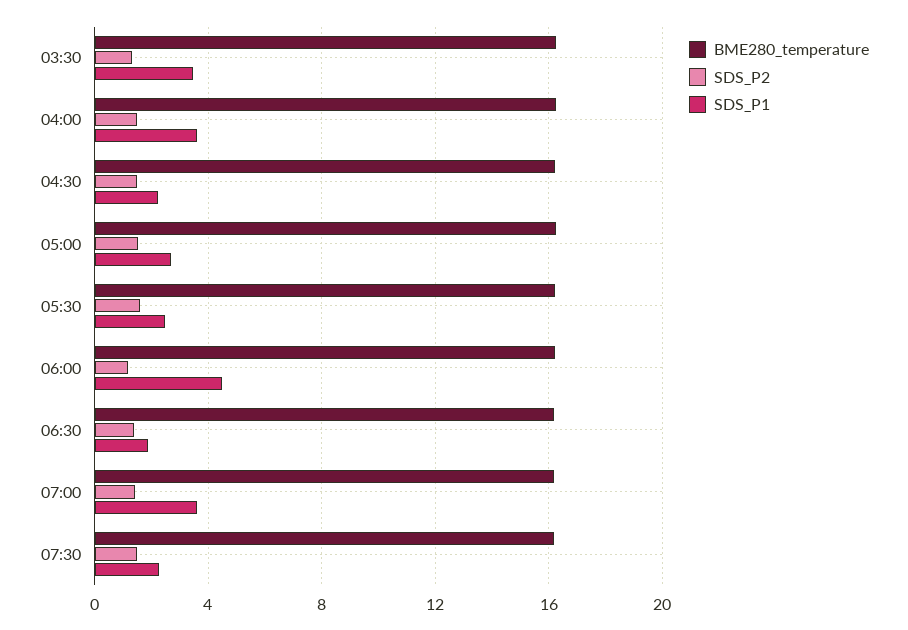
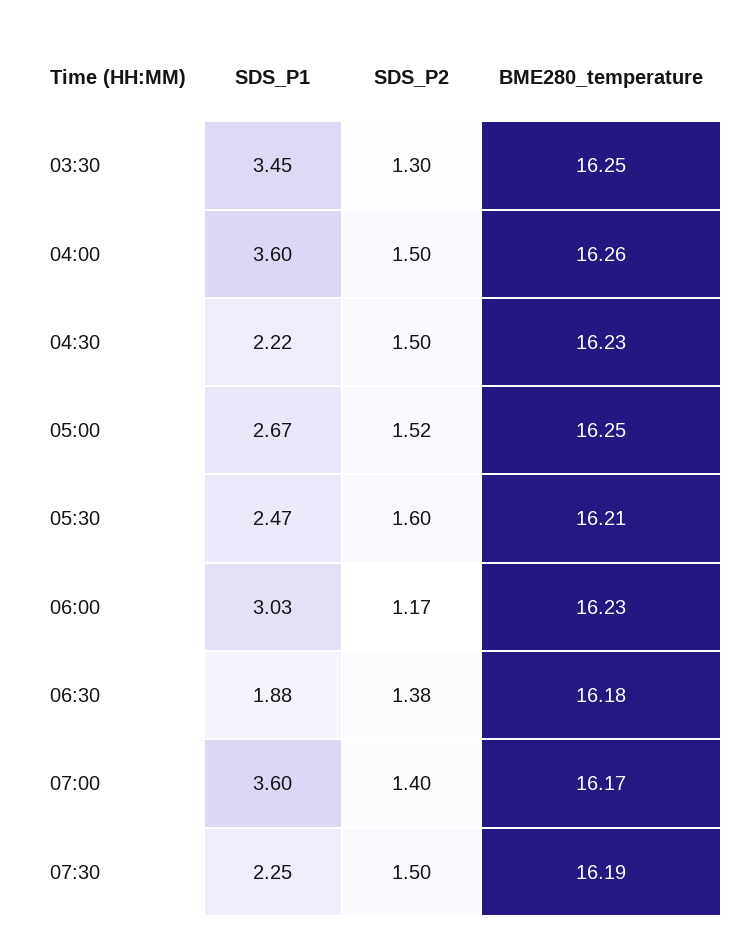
  {
    "BME280_temperature": {
      "03:30": 16.25,
      "04:00": 16.26,
      "04:30": 16.23,
      "05:00": 16.25,
      "05:30": 16.21,
      "06:00": 16.23,
      "06:30": 16.18,
      "07:00": 16.17,
      "07:30": 16.19
    },
    "SDS_P2": {
      "03:30": 1.3,
      "04:00": 1.5,
      "04:30": 1.5,
      "05:00": 1.52,
      "05:30": 1.6,
      "06:00": 1.17,
      "06:30": 1.38,
      "07:00": 1.4,
      "07:30": 1.5
    },
    "SDS_P1": {
      "03:30": 3.45,
      "04:00": 3.6,
      "04:30": 2.22,
      "05:00": 2.67,
      "05:30": 2.47,
-     "06:00": 4.5,
+     "06:00": 3.03,
      "06:30": 1.88,
      "07:00": 3.6,
      "07:30": 2.25
    }
  }

